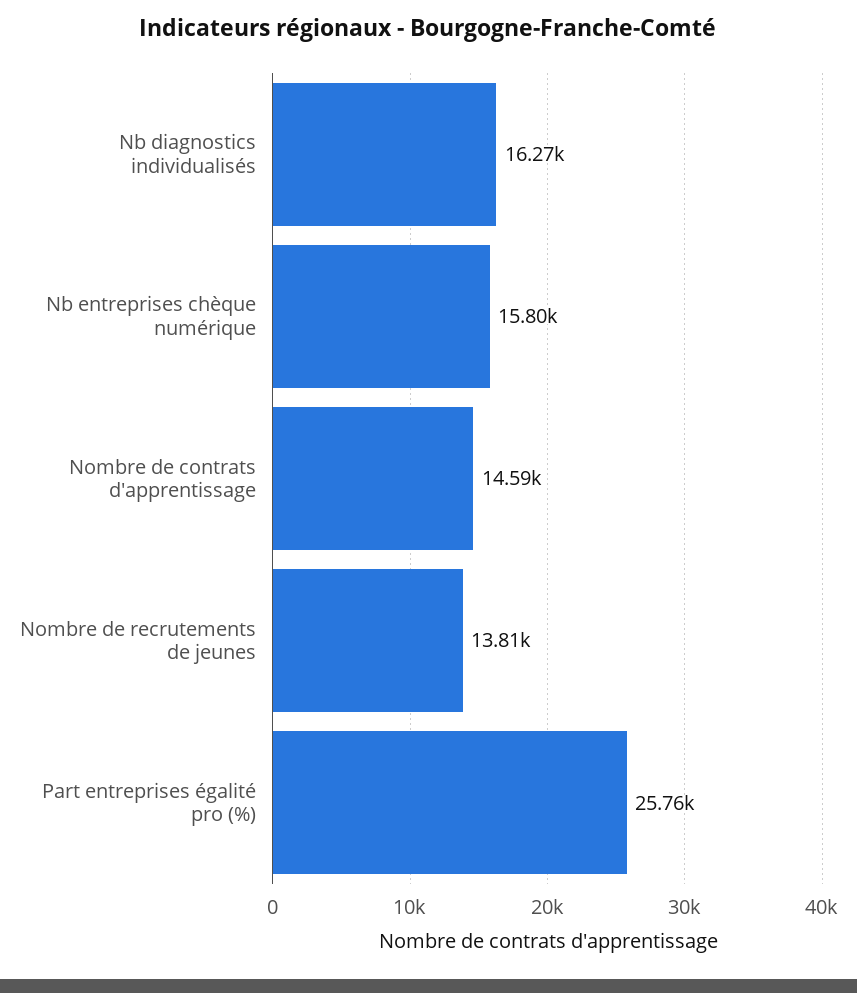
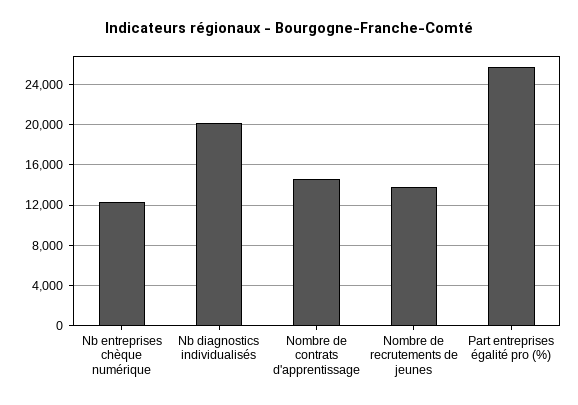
  {
-   "Nb diagnostics individualisés": 16270,
+   "Nb diagnostics individualisés": 20000,
-   "Nb entreprises chèque numérique": 15800,
+   "Nb entreprises chèque numérique": 12000,
    "Nombre de contrats d'apprentissage": 14590,
    "Nombre de recrutements de jeunes": 13810,
    "Part entreprises égalité pro (%)": 25760
  }

